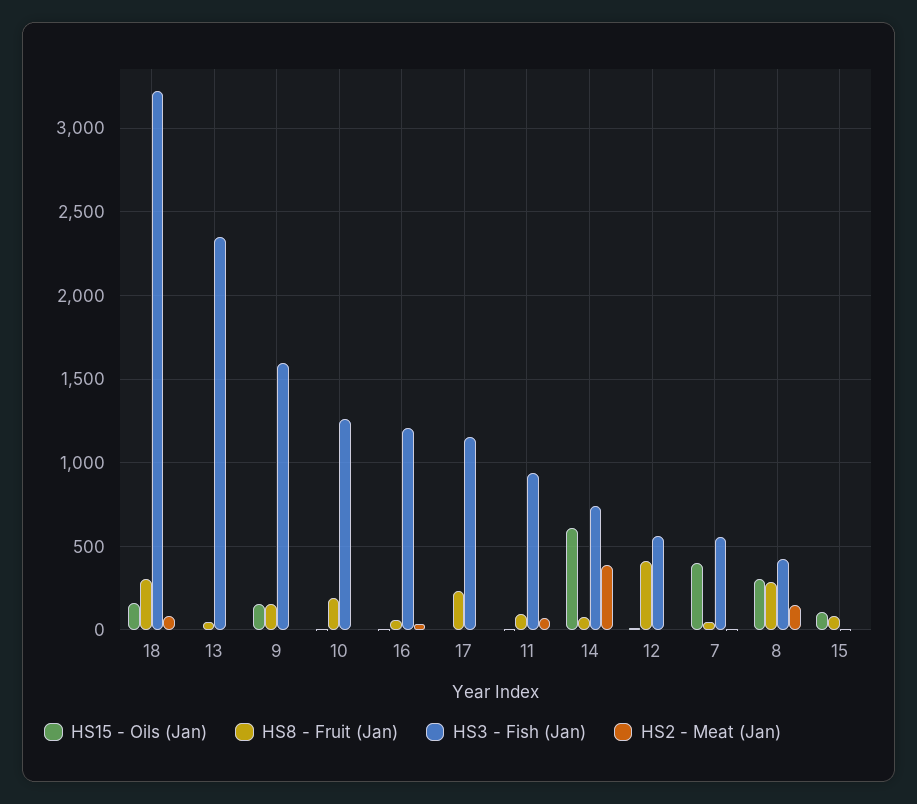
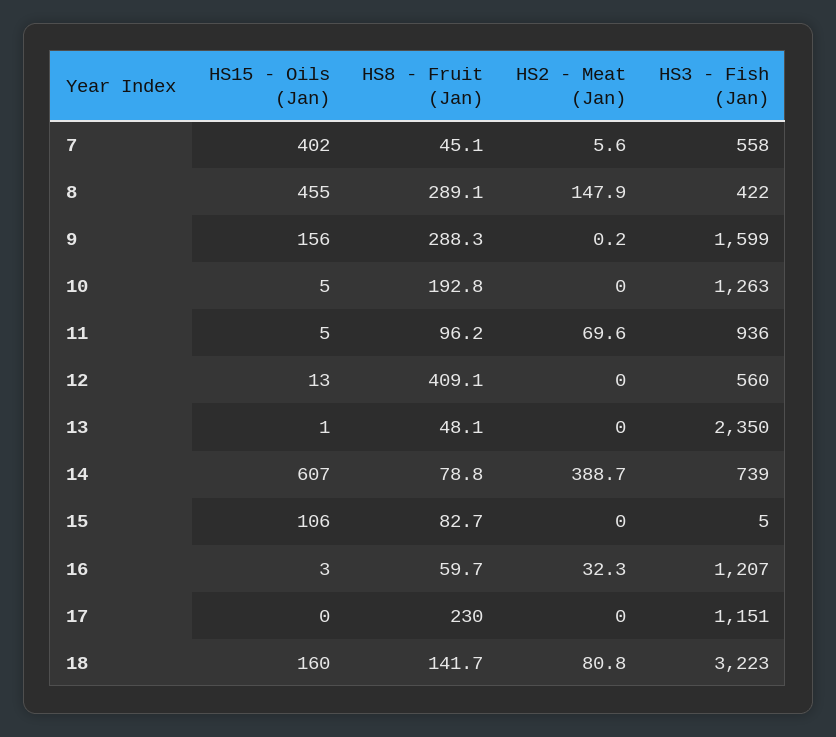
  {
    "HS15 - Oils (Jan)": {
      "18": 160,
      "13": 1,
      "9": 156,
      "10": 5,
      "16": 3,
      "17": 0,
      "11": 5,
      "14": 607,
      "12": 13,
      "7": 402,
-     "8": 300,
+     "8": 455,
      "15": 106
    },
    "HS8 - Fruit (Jan)": {
-     "18": 300,
+     "18": 141.7,
      "13": 48.1,
-     "9": 150,
+     "9": 288.3,
      "10": 192.8,
      "16": 59.7,
      "17": 230,
      "11": 96.2,
      "14": 78.8,
      "12": 409.1,
      "7": 45.1,
      "8": 289.1,
      "15": 82.7
    },
    "HS3 - Fish (Jan)": {
      "18": 3223,
      "13": 2350,
      "9": 1599,
      "10": 1263,
      "16": 1207,
      "17": 1151,
      "11": 936,
      "14": 739,
      "12": 560,
      "7": 558,
      "8": 422,
      "15": 5
    },
    "HS2 - Meat (Jan)": {
      "18": 80.8,
      "13": 0,
      "9": 0.2,
      "10": 0,
      "16": 32.3,
      "17": 0,
      "11": 69.6,
      "14": 388.7,
      "12": 0,
      "7": 5.6,
      "8": 147.9,
      "15": 0
    }
  }

